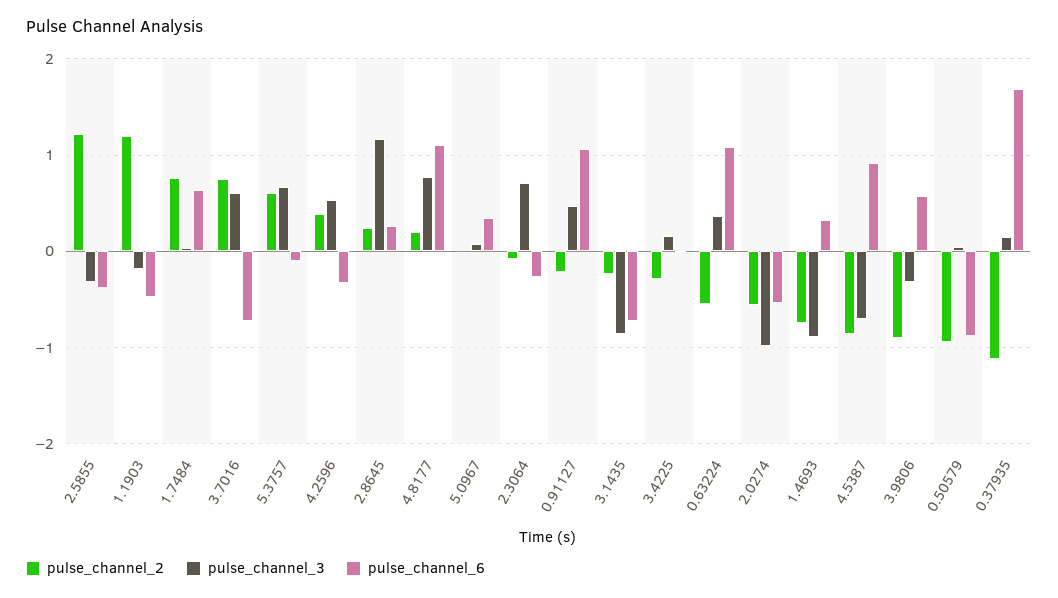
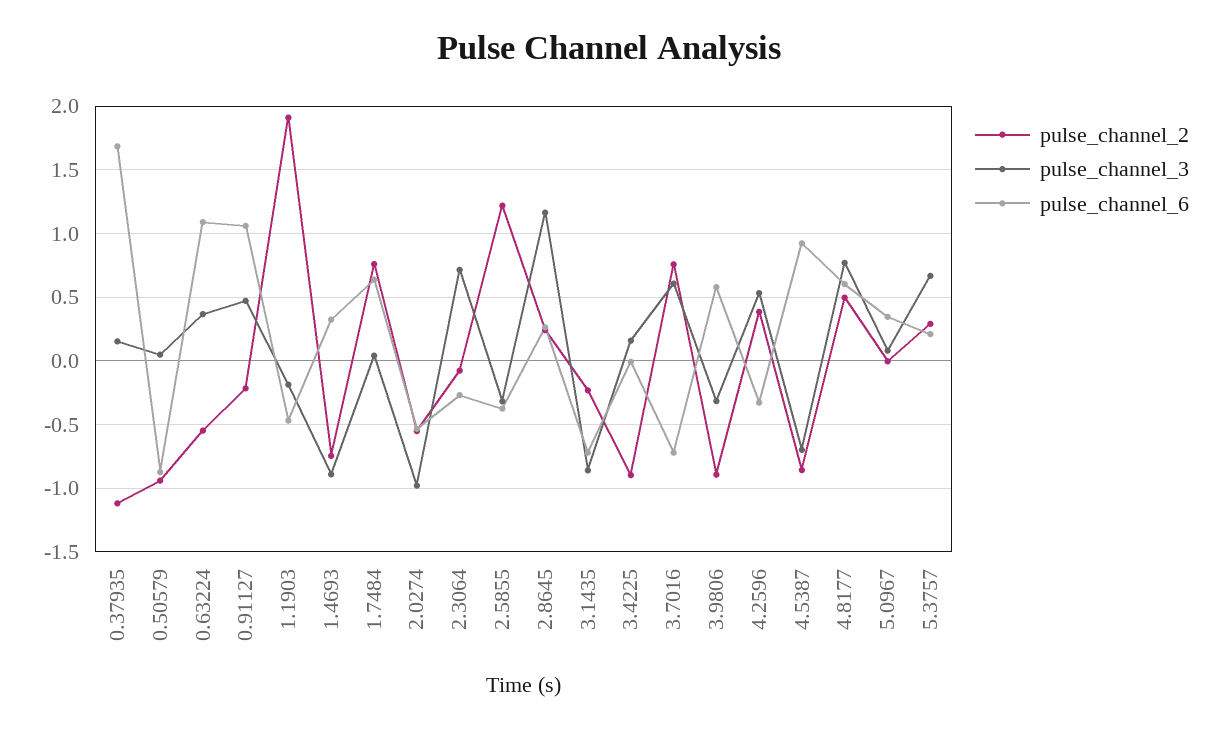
  {
    "pulse_channel_2": {
      "2.5855": 1.2,
-     "1.1903": 1.2,
+     "1.1903": 1.9,
      "1.7484": 0.75,
      "3.7016": 0.75,
-     "5.3757": 0.6,
+     "5.3757": 0.3,
      "4.2596": 0.4,
      "2.8645": 0.25,
-     "4.8177": 0.2,
+     "4.8177": 0.5,
      "5.0967": 0,
      "2.3064": -0.1,
      "0.91127": -0.2,
      "3.1435": -0.25,
-     "3.4225": -0.3,
+     "3.4225": -0.9,
      "0.63224": -0.55,
      "2.0274": -0.55,
      "1.4693": -0.75,
      "4.5387": -0.85,
      "3.9806": -0.9,
      "0.50579": -0.95,
      "0.37935": -1.1
    },
    "pulse_channel_3": {
      "2.5855": -0.3,
      "1.1903": -0.2,
      "1.7484": 0.05,
      "3.7016": 0.6,
      "5.3757": 0.65,
      "4.2596": 0.55,
      "2.8645": 1.15,
      "4.8177": 0.75,
      "5.0967": 0.1,
      "2.3064": 0.7,
      "0.91127": 0.45,
      "3.1435": -0.85,
      "3.4225": 0.15,
      "0.63224": 0.35,
      "2.0274": -1,
      "1.4693": -0.9,
      "4.5387": -0.7,
      "3.9806": -0.3,
      "0.50579": 0.05,
      "0.37935": 0.15
    },
    "pulse_channel_6": {
      "2.5855": -0.4,
      "1.1903": -0.45,
      "1.7484": 0.65,
      "3.7016": -0.7,
-     "5.3757": -0.1,
+     "5.3757": 0.2,
      "4.2596": -0.35,
      "2.8645": 0.25,
-     "4.8177": 1.1,
+     "4.8177": 0.6,
      "5.0967": 0.35,
      "2.3064": -0.25,
      "0.91127": 1.05,
      "3.1435": -0.7,
      "3.4225": 0,
      "0.63224": 1.1,
      "2.0274": -0.55,
      "1.4693": 0.3,
      "4.5387": 0.9,
      "3.9806": 0.6,
      "0.50579": -0.9,
      "0.37935": 1.7
    }
  }

